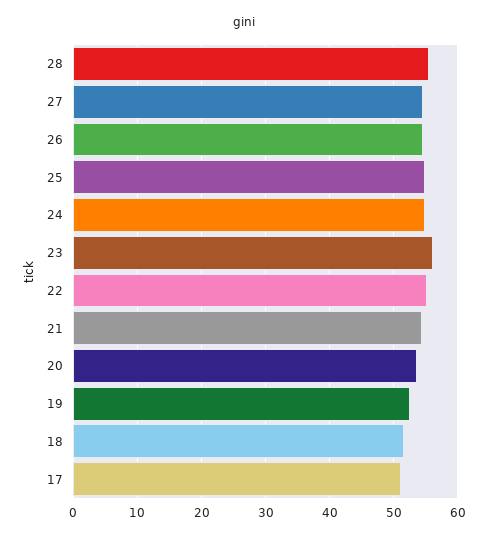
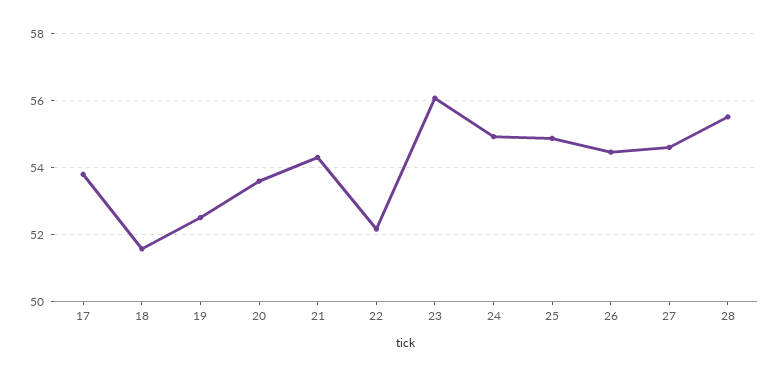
  {
    "28": 55.6,
    "27": 54.6,
    "26": 54.4,
    "25": 54.8,
    "24": 55,
    "23": 56,
-   "22": 55,
+   "22": 52.2,
    "21": 54.4,
    "20": 53.6,
    "19": 52.6,
    "18": 51.6,
-   "17": 51
+   "17": 53.8
  }

